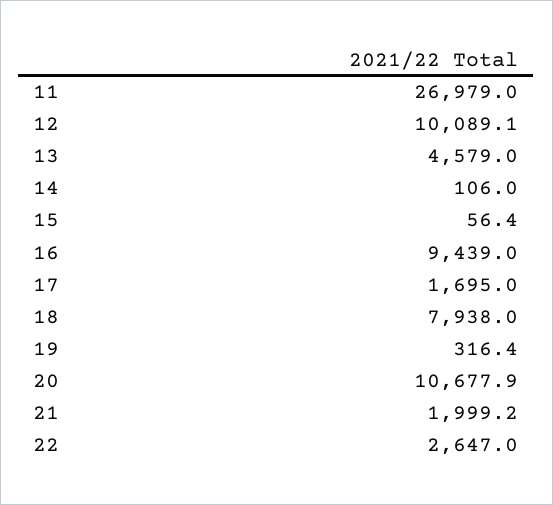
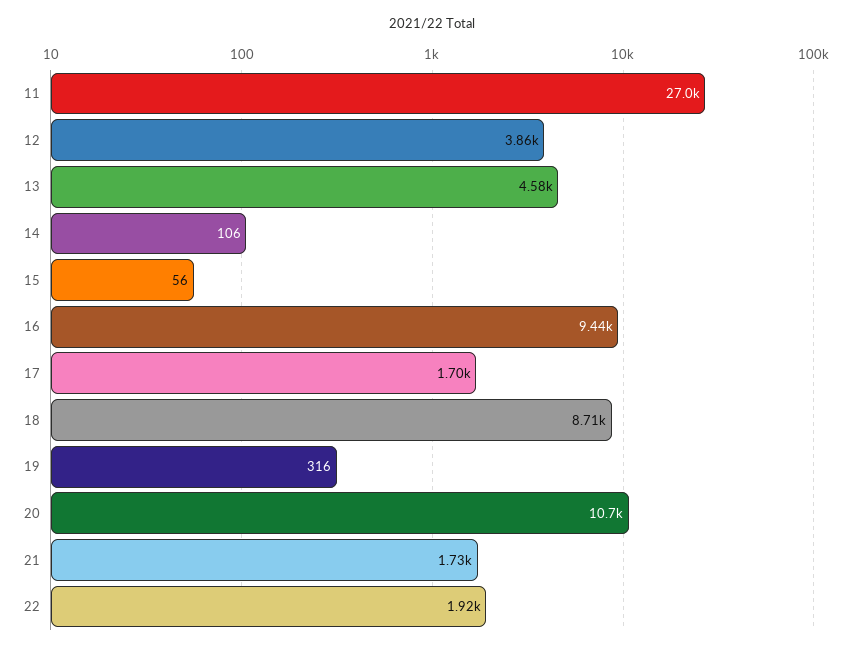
  {
    "11": 26979,
-   "12": 10089.1,
+   "12": 3860,
    "13": 4579,
    "14": 106,
    "15": 56.4,
    "16": 9439,
    "17": 1695,
-   "18": 7938,
+   "18": 8710,
    "19": 316.4,
    "20": 10677.9,
-   "21": 1999.2,
+   "21": 1730,
-   "22": 2647
+   "22": 1920
  }

